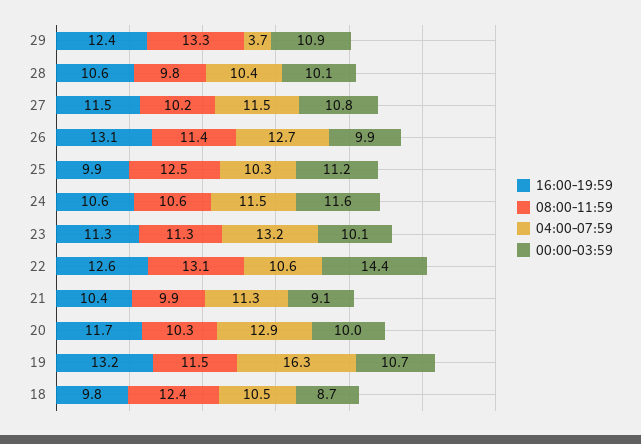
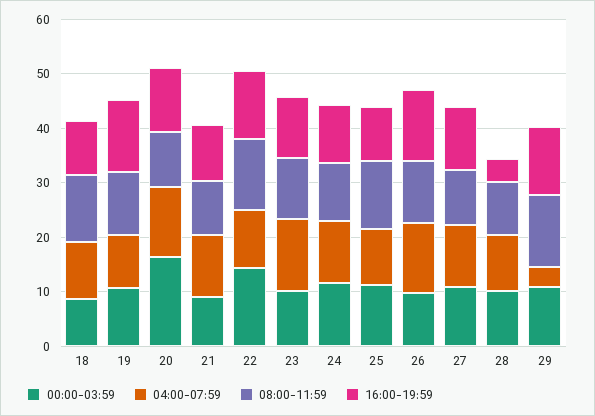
  {
    "16:00-19:59": {
      "29": 12.4,
-     "28": 10.6,
+     "28": 4,
      "27": 11.5,
      "26": 13.1,
      "25": 9.9,
      "24": 10.6,
      "23": 11.3,
      "22": 12.6,
      "21": 10.4,
      "20": 11.7,
      "19": 13.2,
      "18": 9.8
    },
    "08:00-11:59": {
      "29": 13.3,
      "28": 9.8,
      "27": 10.2,
      "26": 11.4,
      "25": 12.5,
      "24": 10.6,
      "23": 11.3,
      "22": 13.1,
      "21": 9.9,
      "20": 10.3,
      "19": 11.5,
      "18": 12.4
    },
    "04:00-07:59": {
      "29": 3.7,
      "28": 10.4,
      "27": 11.5,
      "26": 12.7,
      "25": 10.3,
      "24": 11.5,
      "23": 13.2,
      "22": 10.6,
      "21": 11.3,
      "20": 12.9,
-     "19": 16.3,
+     "19": 10,
      "18": 10.5
    },
    "00:00-03:59": {
      "29": 10.9,
      "28": 10.1,
      "27": 10.8,
      "26": 9.9,
      "25": 11.2,
      "24": 11.6,
      "23": 10.1,
      "22": 14.4,
      "21": 9.1,
-     "20": 10,
+     "20": 16,
      "19": 10.7,
      "18": 8.7
    }
  }

